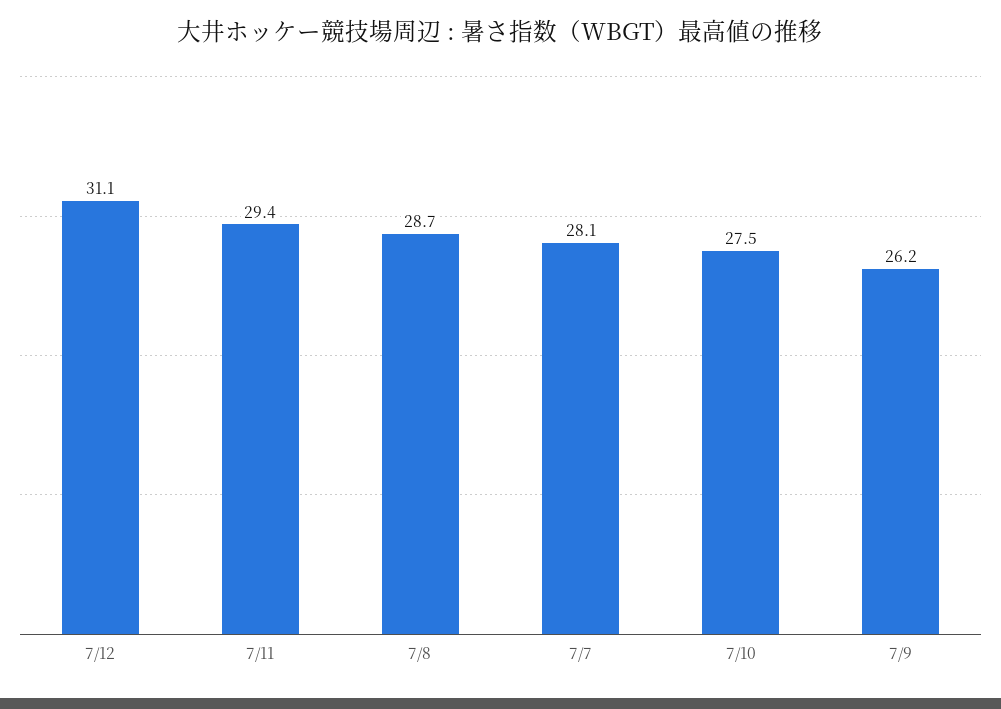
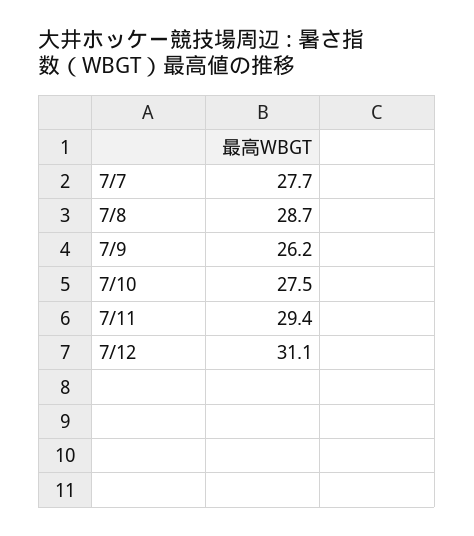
  {
    "7/12": 31.1,
    "7/11": 29.4,
    "7/8": 28.7,
-   "7/7": 28.1,
+   "7/7": 27.7,
    "7/10": 27.5,
    "7/9": 26.2
  }

